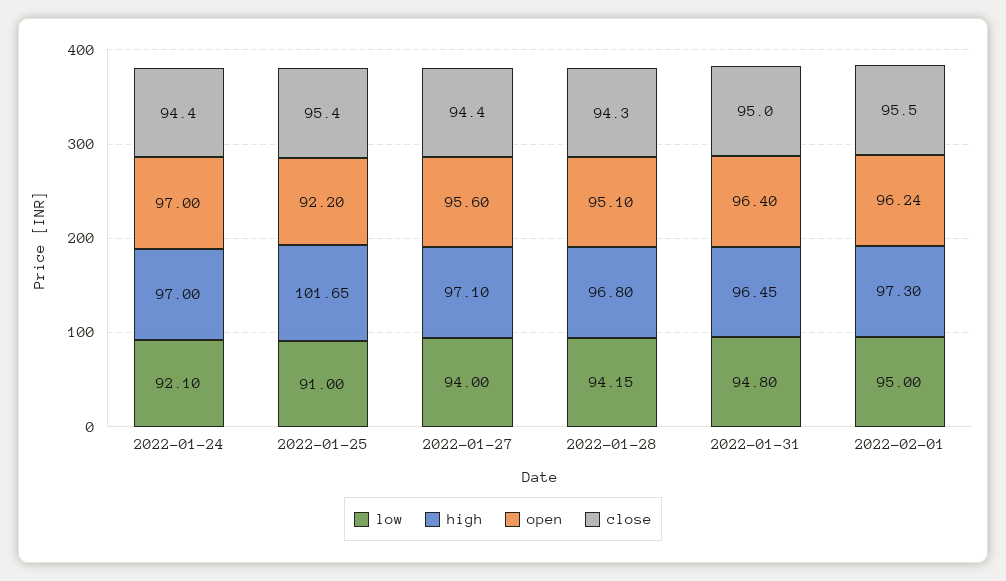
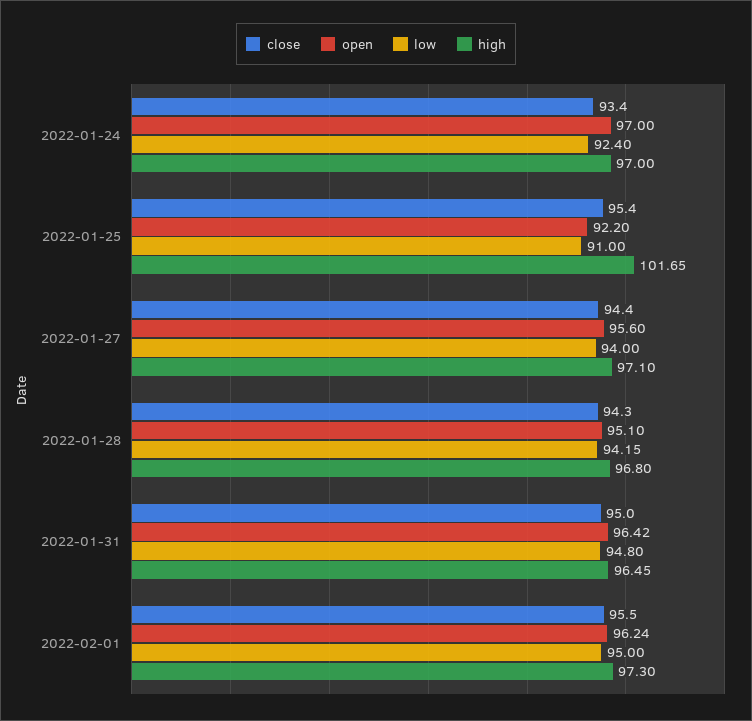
  {
    "low": {
-     "2022-01-24": 92.1,
+     "2022-01-24": 92.4,
      "2022-01-25": 91,
      "2022-01-27": 94,
      "2022-01-28": 94.15,
      "2022-01-31": 94.8,
      "2022-02-01": 95
    },
    "high": {
      "2022-01-24": 97,
      "2022-01-25": 101.65,
      "2022-01-27": 97.1,
      "2022-01-28": 96.8,
      "2022-01-31": 96.45,
      "2022-02-01": 97.3
    },
    "open": {
      "2022-01-24": 97,
      "2022-01-25": 92.2,
      "2022-01-27": 95.6,
      "2022-01-28": 95.1,
-     "2022-01-31": 96.4,
+     "2022-01-31": 96.42,
      "2022-02-01": 96.24
    },
    "close": {
-     "2022-01-24": 94.4,
+     "2022-01-24": 93.4,
      "2022-01-25": 95.4,
      "2022-01-27": 94.4,
      "2022-01-28": 94.3,
      "2022-01-31": 95,
      "2022-02-01": 95.5
    }
  }

